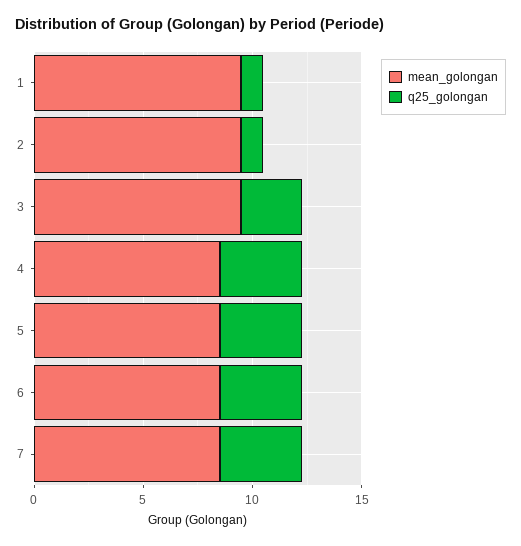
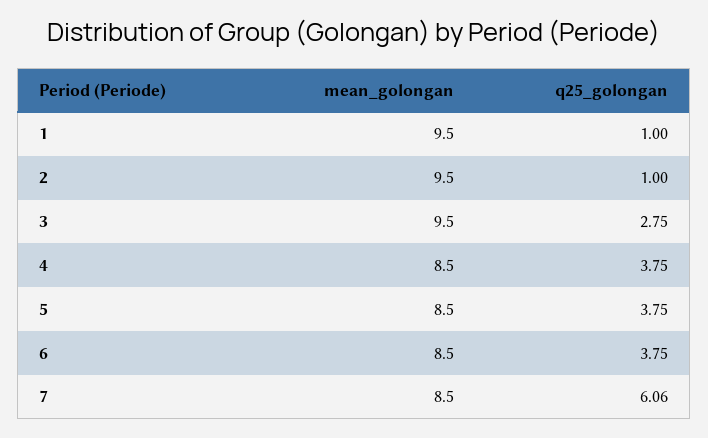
  {
    "mean_golongan": {
      "1": 9.5,
      "2": 9.5,
      "3": 9.5,
      "4": 8.5,
      "5": 8.5,
      "6": 8.5,
      "7": 8.5
    },
    "q25_golongan": {
      "1": 1,
      "2": 1,
      "3": 2.75,
      "4": 3.75,
      "5": 3.75,
      "6": 3.75,
-     "7": 4
+     "7": 6.06
    }
  }

